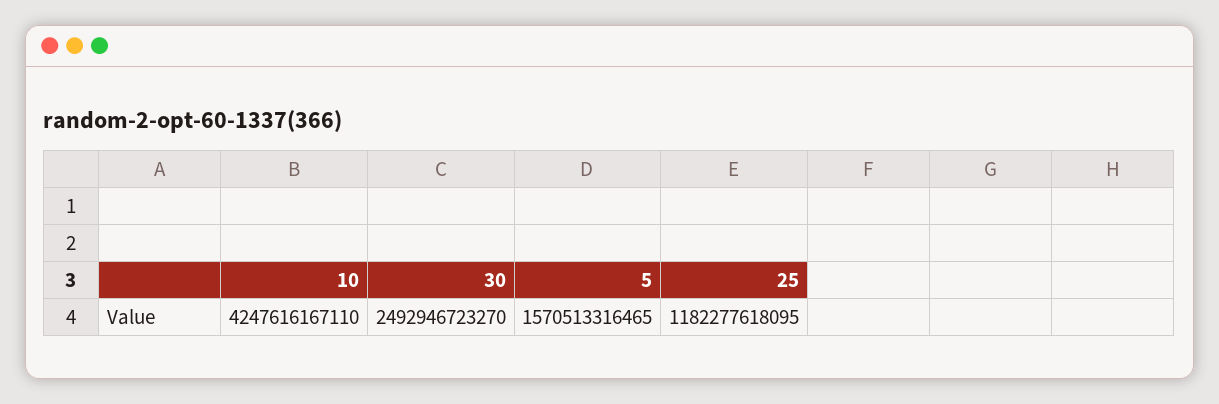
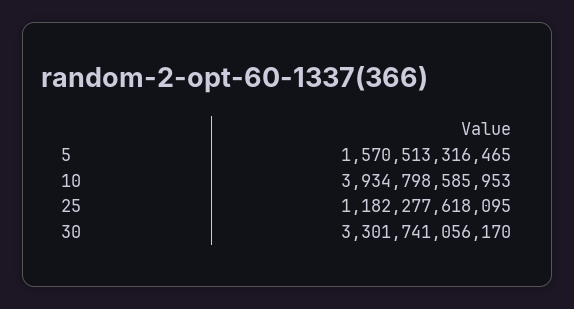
  {
-   "10": 4247616167110,
+   "10": 3934798585953,
-   "30": 2492946723270,
+   "30": 3301741056170,
    "5": 1570513316465,
    "25": 1182277618095
  }

